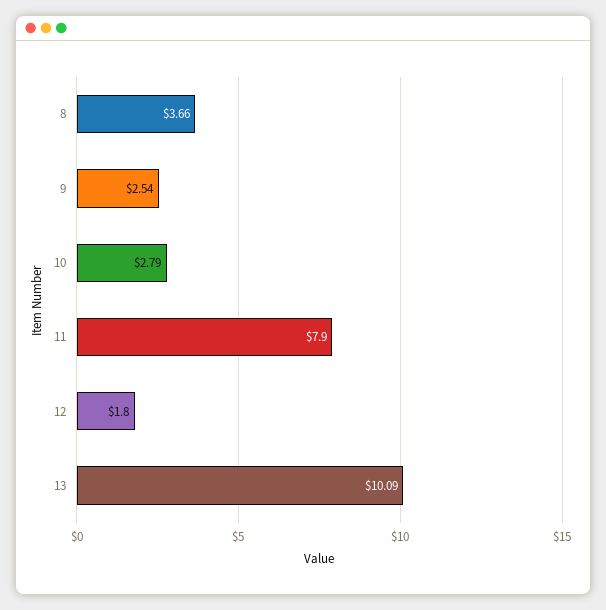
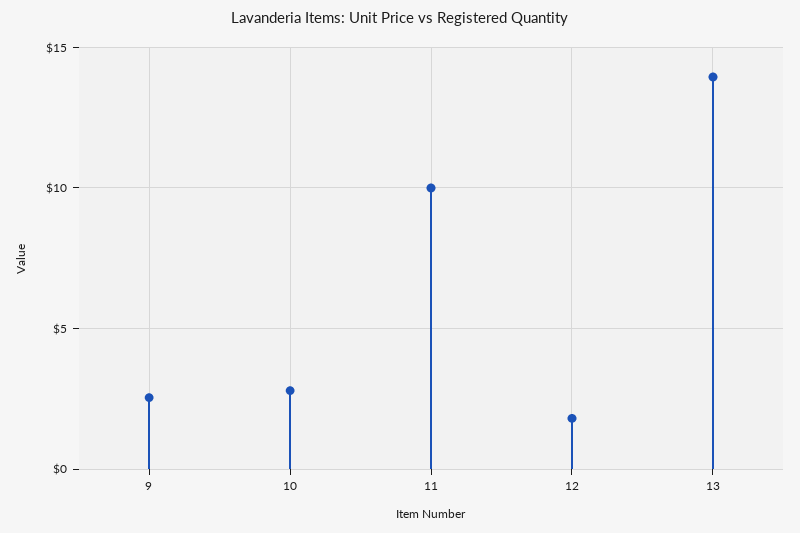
  {
-   "8": 3.66,
    "9": 2.54,
    "10": 2.79,
-   "11": 7.9,
+   "11": 10,
    "12": 1.8,
-   "13": 10.09
+   "13": 14
  }

